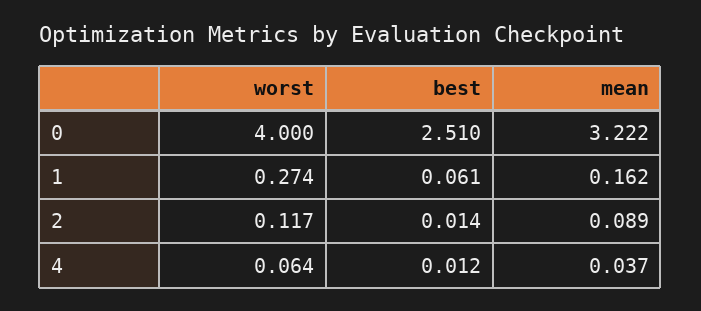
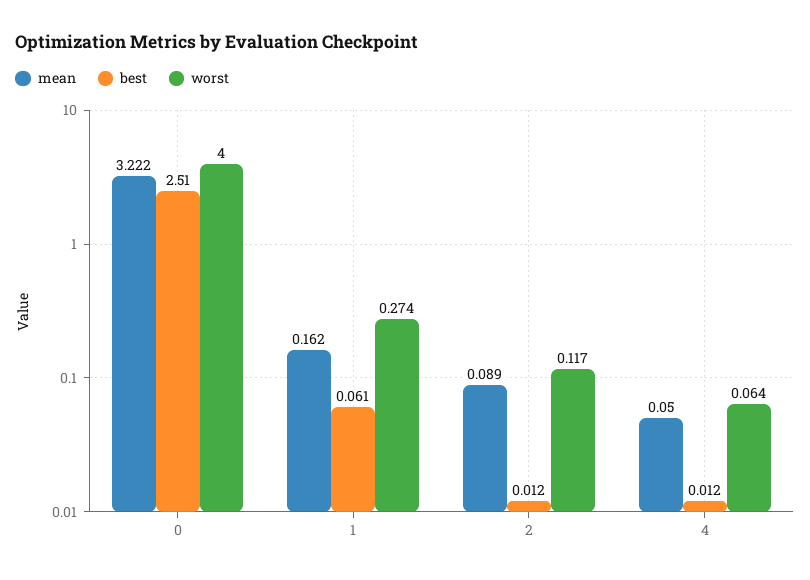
  {
    "worst": {
      "0": 4,
      "1": 0.274,
      "2": 0.117,
      "4": 0.064
    },
    "best": {
      "0": 2.51,
      "1": 0.061,
-     "2": 0.014,
+     "2": 0.012,
      "4": 0.012
    },
    "mean": {
      "0": 3.222,
      "1": 0.162,
      "2": 0.089,
-     "4": 0.037
+     "4": 0.05
    }
  }

